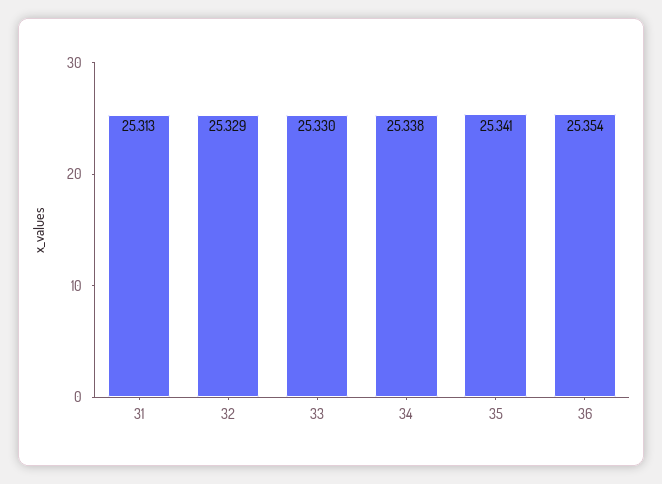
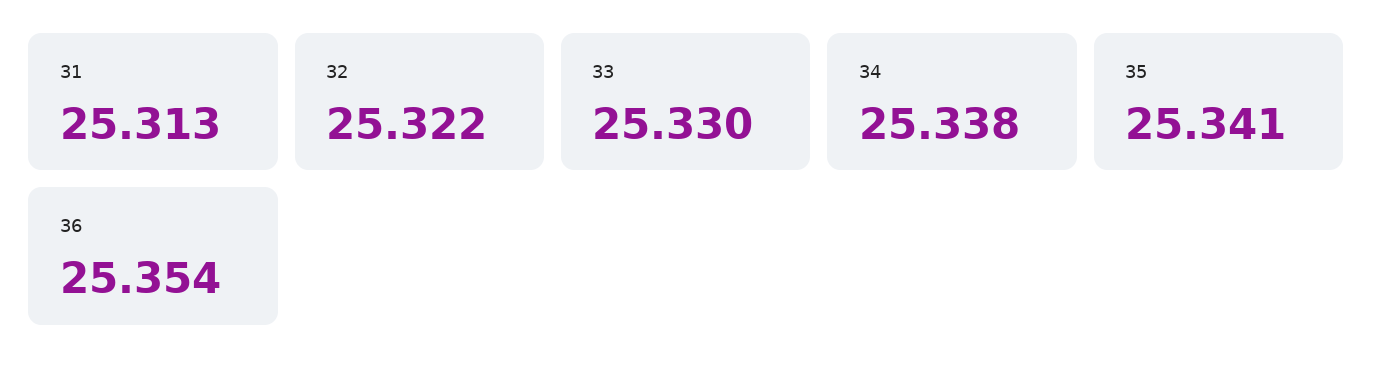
  {
    "31": 25.313,
-   "32": 25.329,
+   "32": 25.322,
    "33": 25.33,
    "34": 25.338,
    "35": 25.341,
    "36": 25.354
  }

